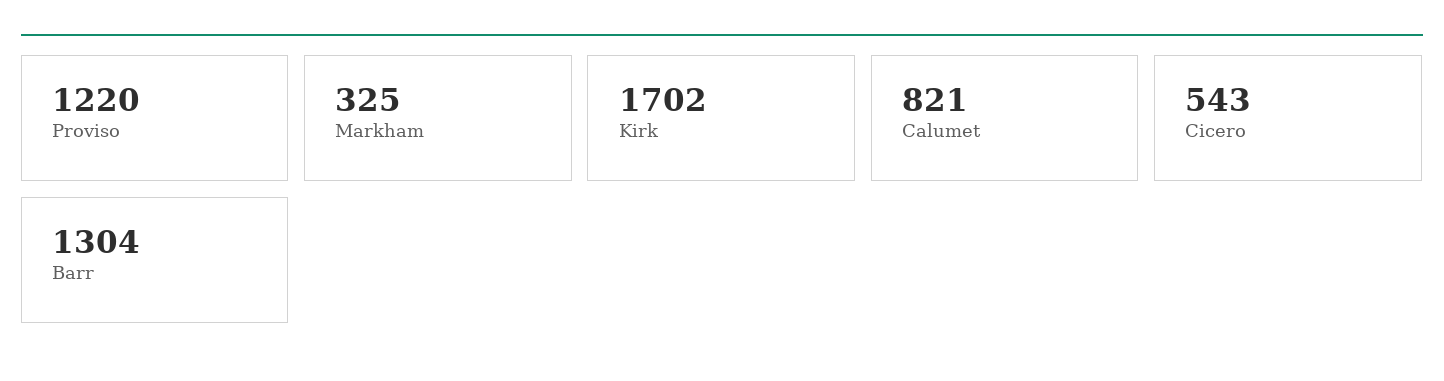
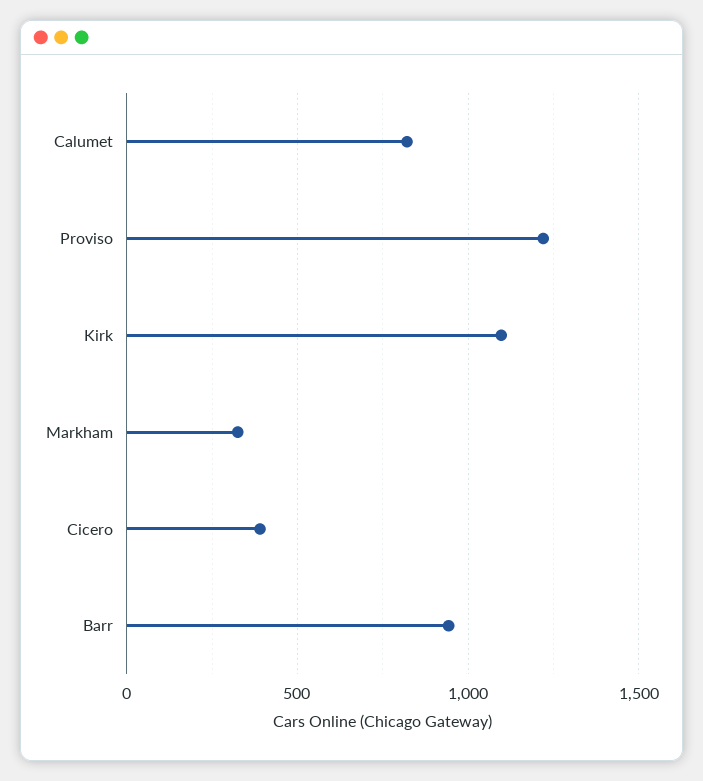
  {
    "Proviso": 1220,
    "Markham": 325,
-   "Kirk": 1702,
+   "Kirk": 1100,
    "Calumet": 821,
-   "Cicero": 543,
+   "Cicero": 400,
-   "Barr": 1304
+   "Barr": 950
  }

